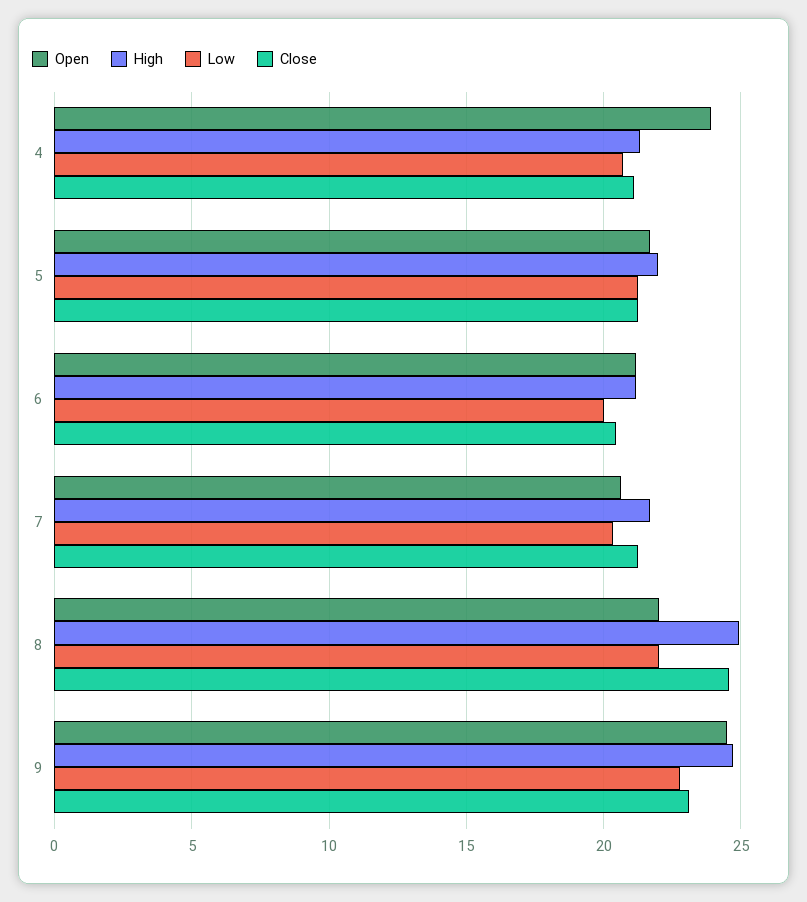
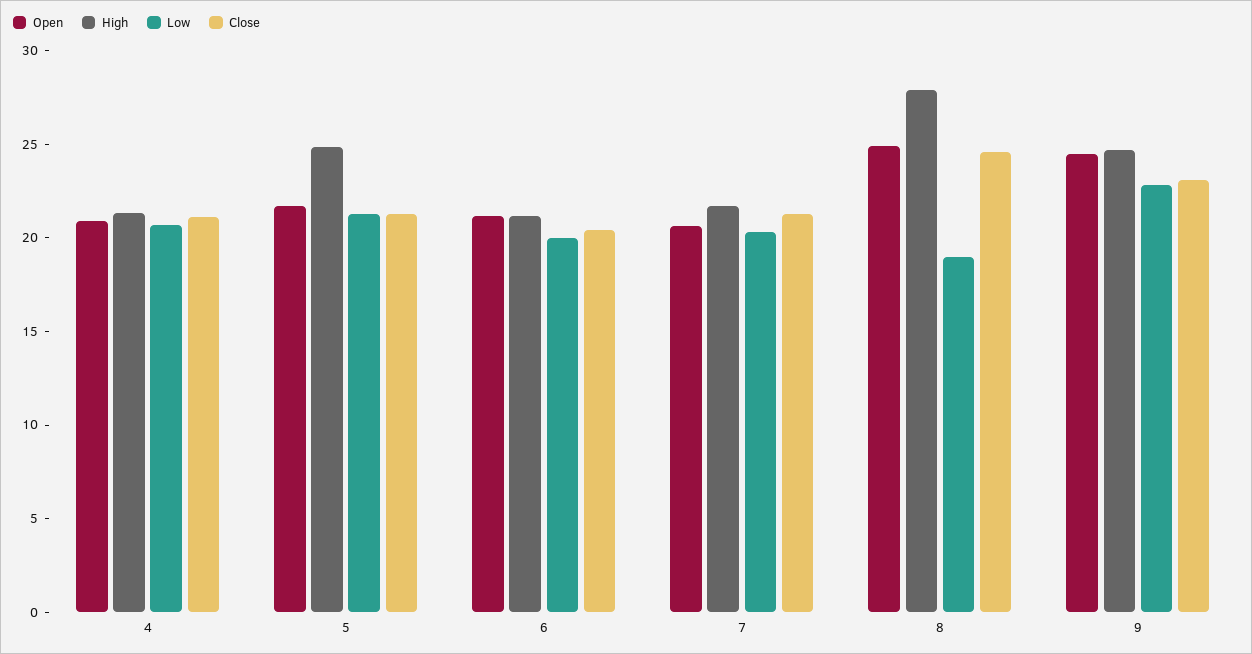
  {
    "Open": {
-     "4": 24,
+     "4": 21,
      "5": 21.5,
      "6": 21,
      "7": 20.5,
-     "8": 22,
+     "8": 25,
      "9": 24.5
    },
    "High": {
      "4": 21.5,
-     "5": 22,
+     "5": 25,
      "6": 21,
      "7": 21.5,
-     "8": 25,
+     "8": 28,
      "9": 24.5
    },
    "Low": {
      "4": 20.5,
      "5": 21.5,
      "6": 20,
      "7": 20.5,
-     "8": 22,
+     "8": 19,
      "9": 23
    },
    "Close": {
      "4": 21,
      "5": 21.5,
      "6": 20.5,
      "7": 21.5,
      "8": 24.5,
      "9": 23
    }
  }

